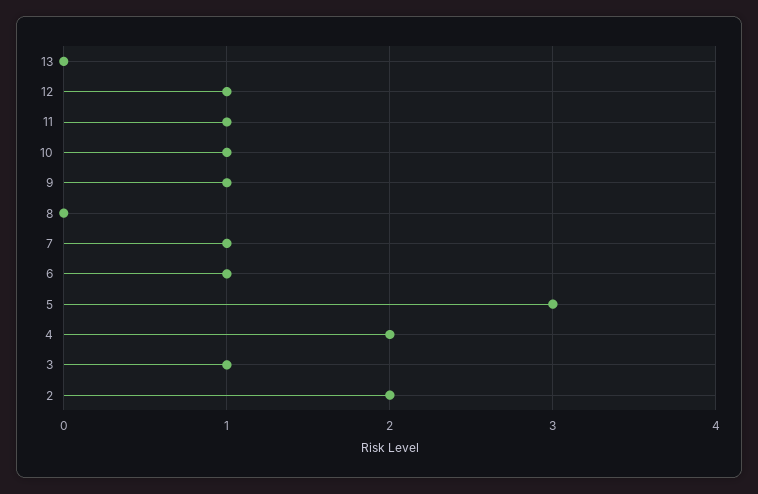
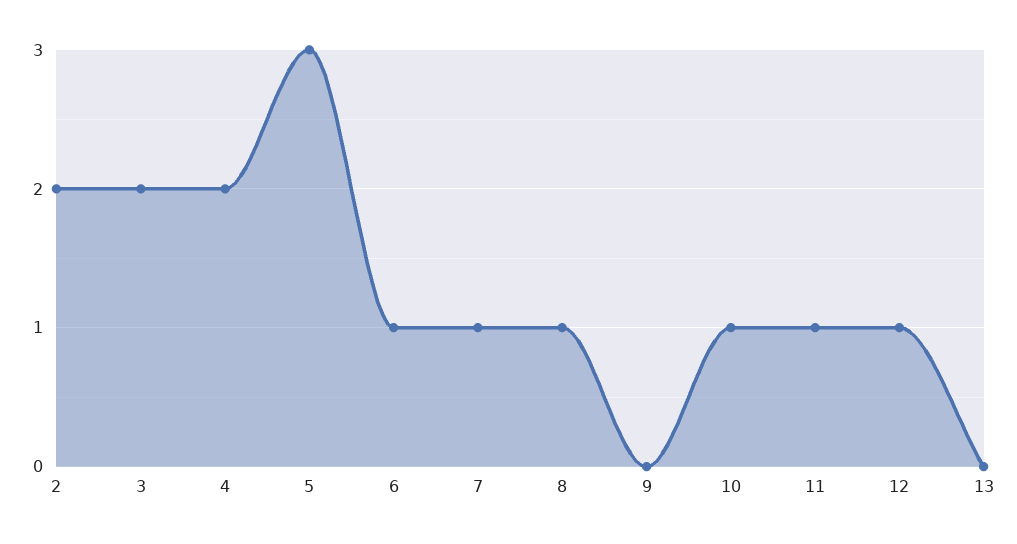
  {
    "13": 0,
    "12": 1,
    "11": 1,
    "10": 1,
-   "9": 1,
+   "9": 0,
-   "8": 0,
+   "8": 1,
    "7": 1,
    "6": 1,
    "5": 3,
    "4": 2,
-   "3": 1,
+   "3": 2,
    "2": 2
  }

